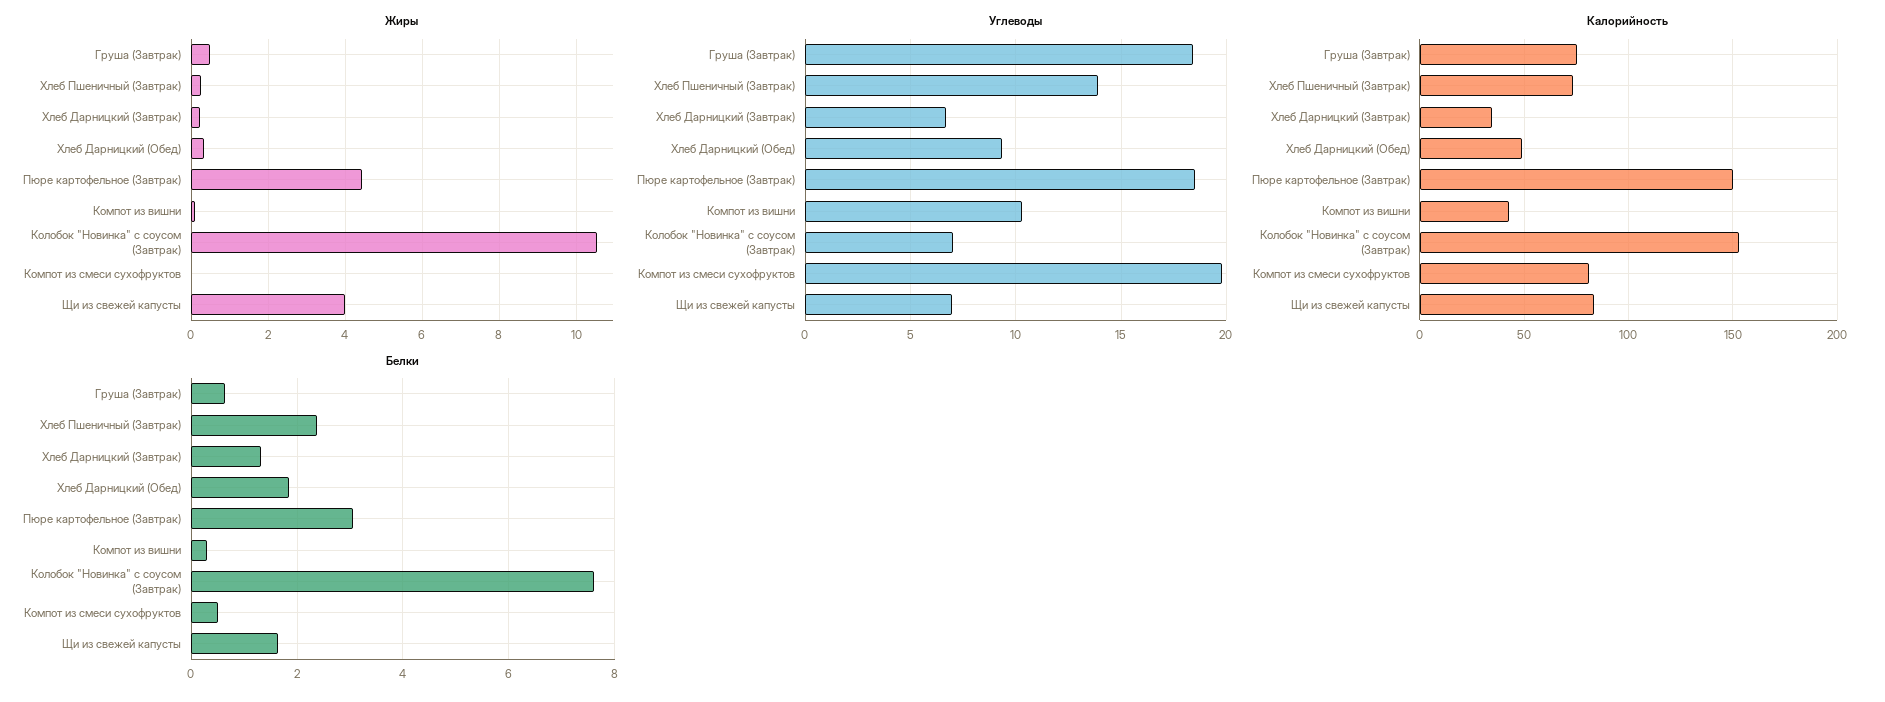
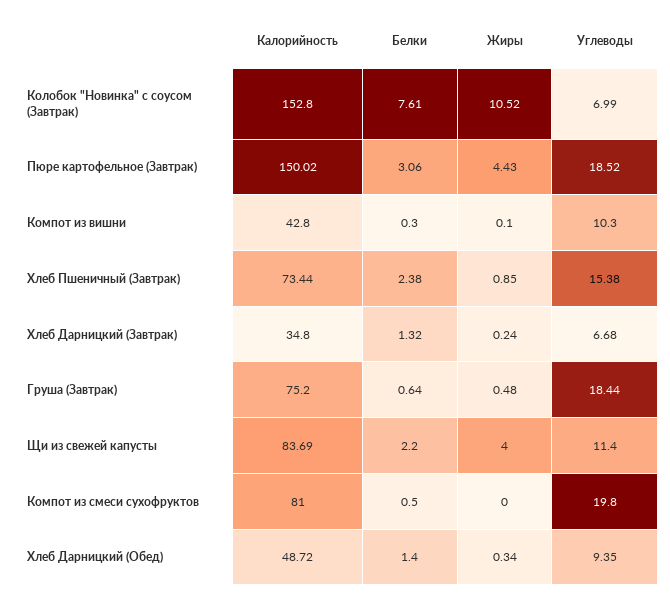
  {
    "Жиры": {
      "Груша (Завтрак)": 0.48,
-     "Хлеб Пшеничный (Завтрак)": 0.2,
+     "Хлеб Пшеничный (Завтрак)": 0.85,
      "Хлеб Дарницкий (Завтрак)": 0.24,
      "Хлеб Дарницкий (Обед)": 0.34,
      "Пюре картофельное (Завтрак)": 4.43,
      "Компот из вишни": 0.1,
      "Колобок \"Новинка\" с соусом (Завтрак)": 10.52,
      "Компот из смеси сухофруктов": 0,
      "Щи из свежей капусты": 4
    },
    "Углеводы": {
      "Груша (Завтрак)": 18.44,
-     "Хлеб Пшеничный (Завтрак)": 14,
+     "Хлеб Пшеничный (Завтрак)": 15.38,
      "Хлеб Дарницкий (Завтрак)": 6.68,
      "Хлеб Дарницкий (Обед)": 9.35,
      "Пюре картофельное (Завтрак)": 18.52,
      "Компот из вишни": 10.3,
      "Колобок \"Новинка\" с соусом (Завтрак)": 6.99,
      "Компот из смеси сухофруктов": 19.8,
-     "Щи из свежей капусты": 7
+     "Щи из свежей капусты": 11.4
    },
    "Калорийность": {
      "Груша (Завтрак)": 75.2,
      "Хлеб Пшеничный (Завтрак)": 73.44,
      "Хлеб Дарницкий (Завтрак)": 34.8,
      "Хлеб Дарницкий (Обед)": 48.72,
      "Пюре картофельное (Завтрак)": 150.02,
      "Компот из вишни": 42.8,
      "Колобок \"Новинка\" с соусом (Завтрак)": 152.8,
      "Компот из смеси сухофруктов": 81,
      "Щи из свежей капусты": 83.69
    },
    "Белки": {
      "Груша (Завтрак)": 0.64,
      "Хлеб Пшеничный (Завтрак)": 2.38,
      "Хлеб Дарницкий (Завтрак)": 1.32,
-     "Хлеб Дарницкий (Обед)": 1.8,
+     "Хлеб Дарницкий (Обед)": 1.4,
      "Пюре картофельное (Завтрак)": 3.06,
      "Компот из вишни": 0.3,
      "Колобок \"Новинка\" с соусом (Завтрак)": 7.61,
      "Компот из смеси сухофруктов": 0.5,
-     "Щи из свежей капусты": 1.6
+     "Щи из свежей капусты": 2.2
    }
  }

